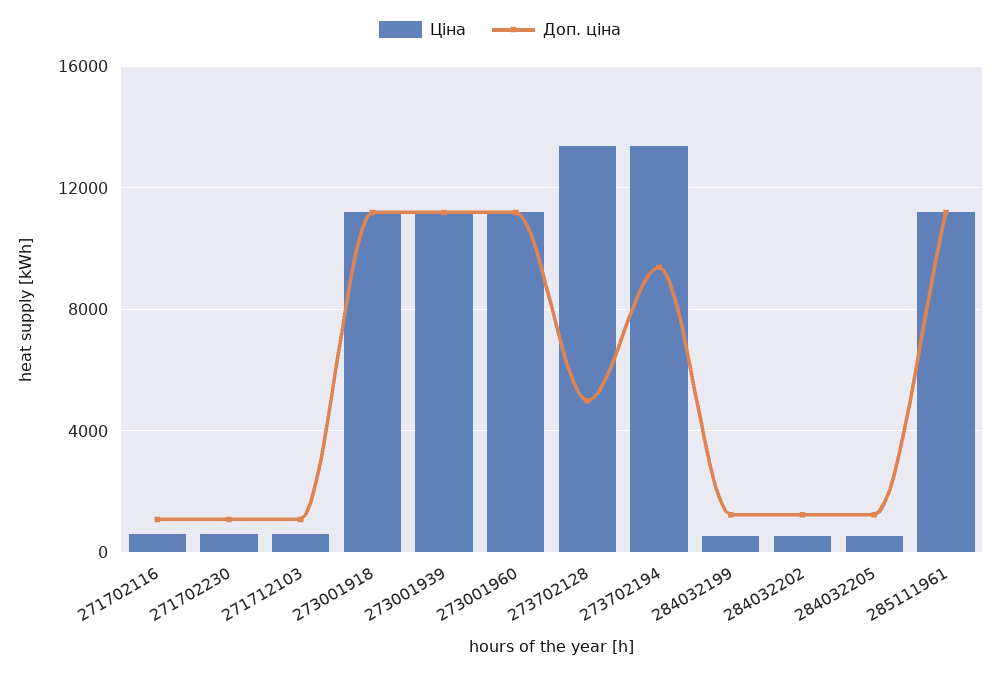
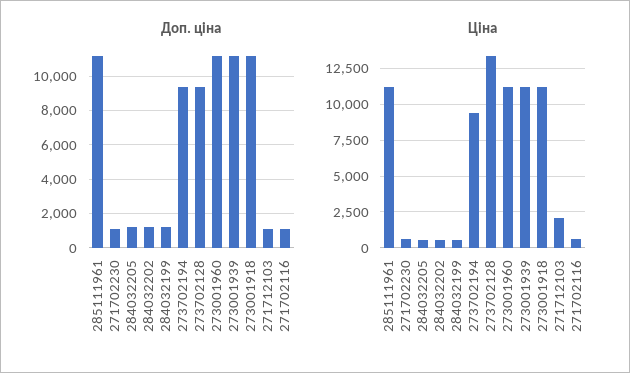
  {
    "Ціна": {
      "271702116": 500,
      "271702230": 500,
-     "271712103": 500,
+     "271712103": 2000,
      "273001918": 11000,
      "273001939": 11000,
      "273001960": 11000,
      "273702128": 13500,
-     "273702194": 13500,
+     "273702194": 9500,
      "284032199": 500,
      "284032202": 500,
      "284032205": 500,
      "285111961": 11000
    },
    "Доп. ціна": {
      "271702116": 1000,
      "271702230": 1000,
      "271712103": 1000,
      "273001918": 11000,
      "273001939": 11000,
      "273001960": 11000,
-     "273702128": 5000,
+     "273702128": 9500,
      "273702194": 9500,
      "284032199": 1000,
      "284032202": 1000,
      "284032205": 1000,
      "285111961": 11000
    }
  }

